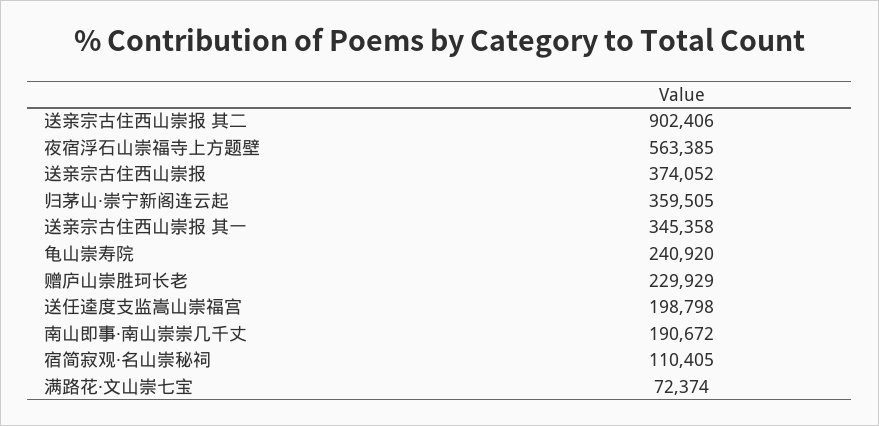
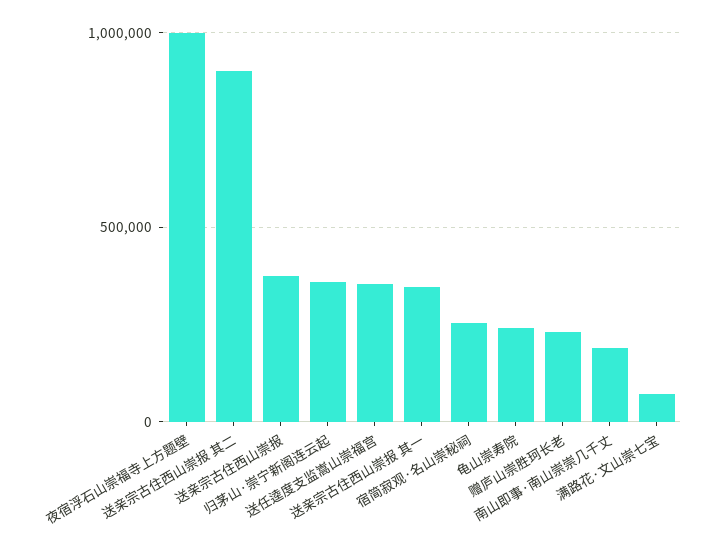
  {
    "送亲宗古住西山崇报 其二": 902406,
-   "夜宿浮石山崇福寺上方题壁": 563385,
+   "夜宿浮石山崇福寺上方题壁": 1000000,
    "送亲宗古住西山崇报": 374052,
    "归茅山·崇宁新阁连云起": 359505,
    "送亲宗古住西山崇报 其一": 345358,
    "龟山崇寿院": 240920,
    "赠庐山崇胜珂长老": 229929,
-   "送任逵度支监嵩山崇福宫": 198798,
+   "送任逵度支监嵩山崇福宫": 350000,
    "南山即事·南山崇崇几千丈": 190672,
-   "宿简寂观·名山崇秘祠": 110405,
+   "宿简寂观·名山崇秘祠": 250000,
    "满路花·文山崇七宝": 72374
  }

